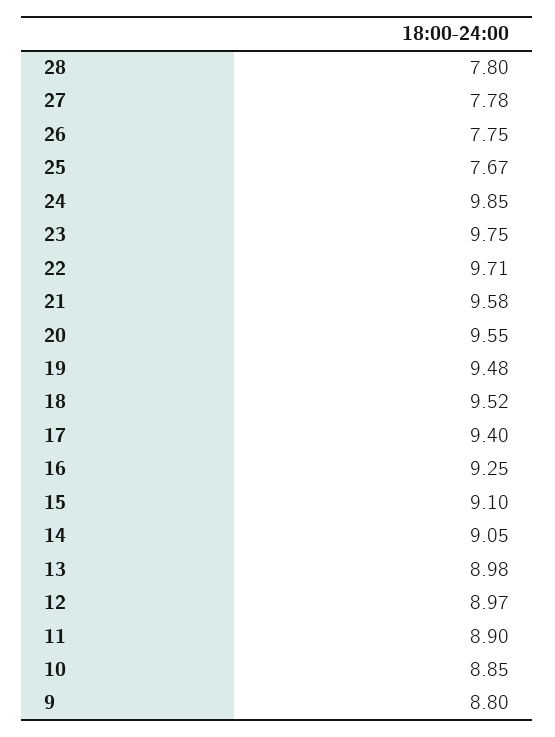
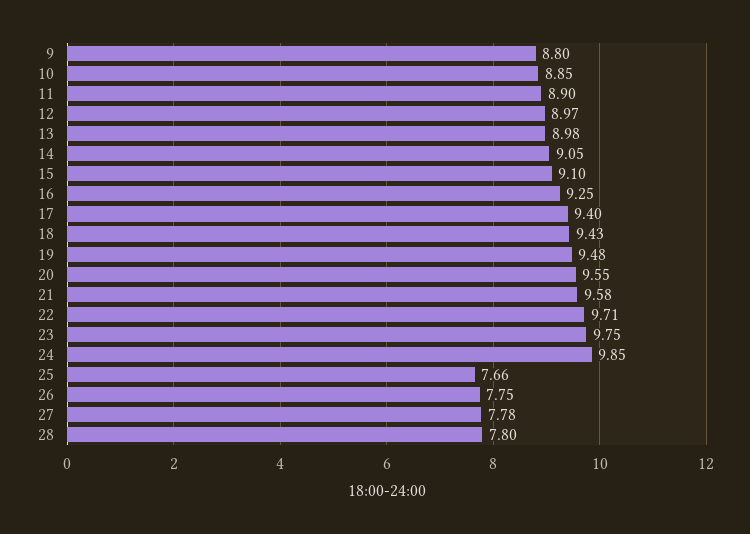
  {
    "28": 7.8,
    "27": 7.78,
    "26": 7.75,
-   "25": 7.67,
+   "25": 7.66,
    "24": 9.85,
    "23": 9.75,
    "22": 9.71,
    "21": 9.58,
    "20": 9.55,
    "19": 9.48,
-   "18": 9.52,
+   "18": 9.43,
    "17": 9.4,
    "16": 9.25,
    "15": 9.1,
    "14": 9.05,
    "13": 8.98,
    "12": 8.97,
    "11": 8.9,
    "10": 8.85,
    "9": 8.8
  }

